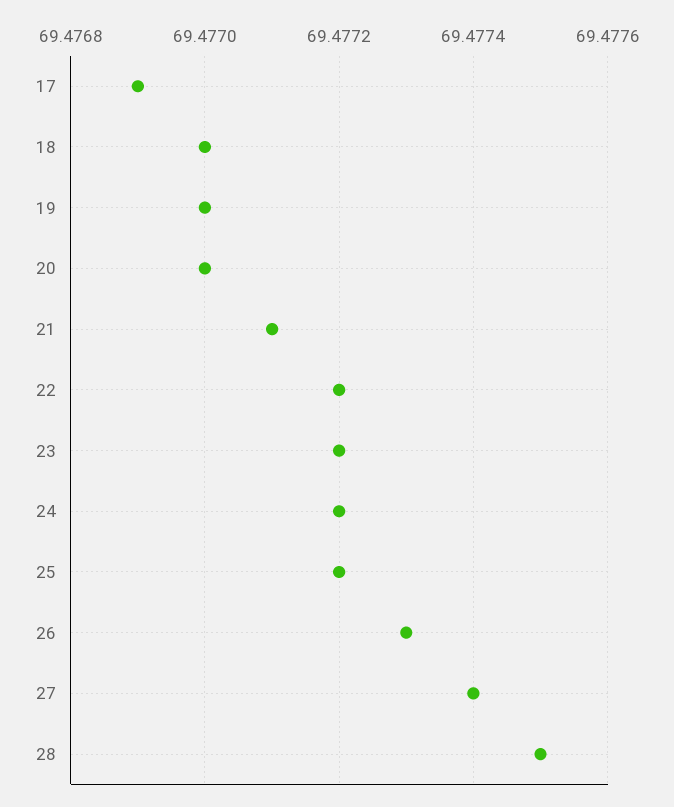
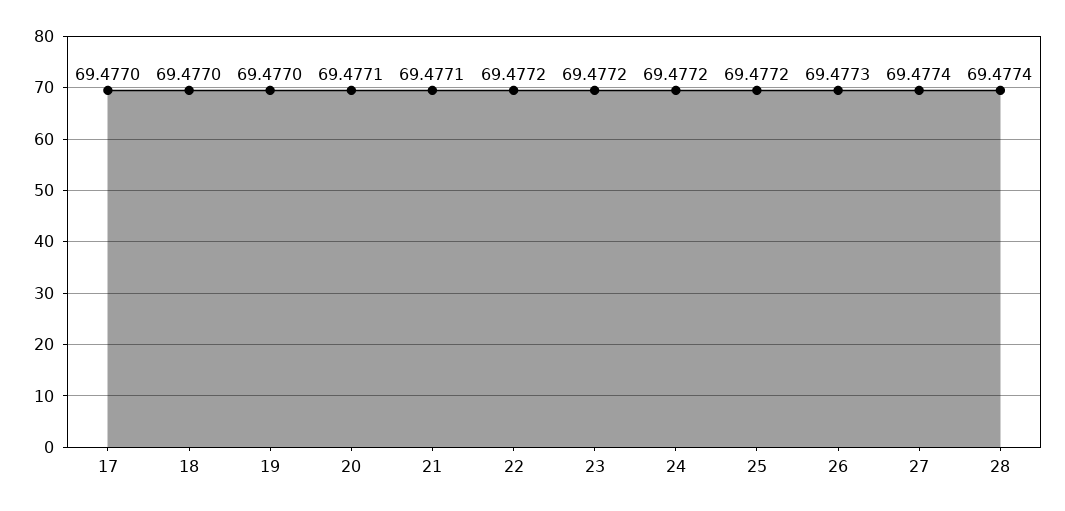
  {
-   "17": 69.4769,
+   "17": 69.477,
    "18": 69.477,
    "19": 69.477,
-   "20": 69.477,
+   "20": 69.4771,
    "21": 69.4771,
    "22": 69.4772,
    "23": 69.4772,
    "24": 69.4772,
    "25": 69.4772,
    "26": 69.4773,
    "27": 69.4774,
-   "28": 69.4775
+   "28": 69.4774
  }

